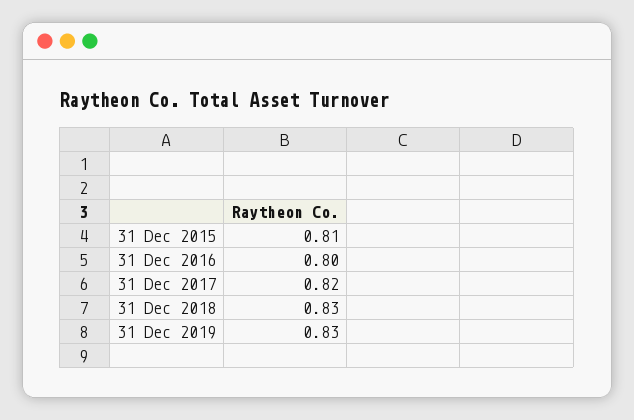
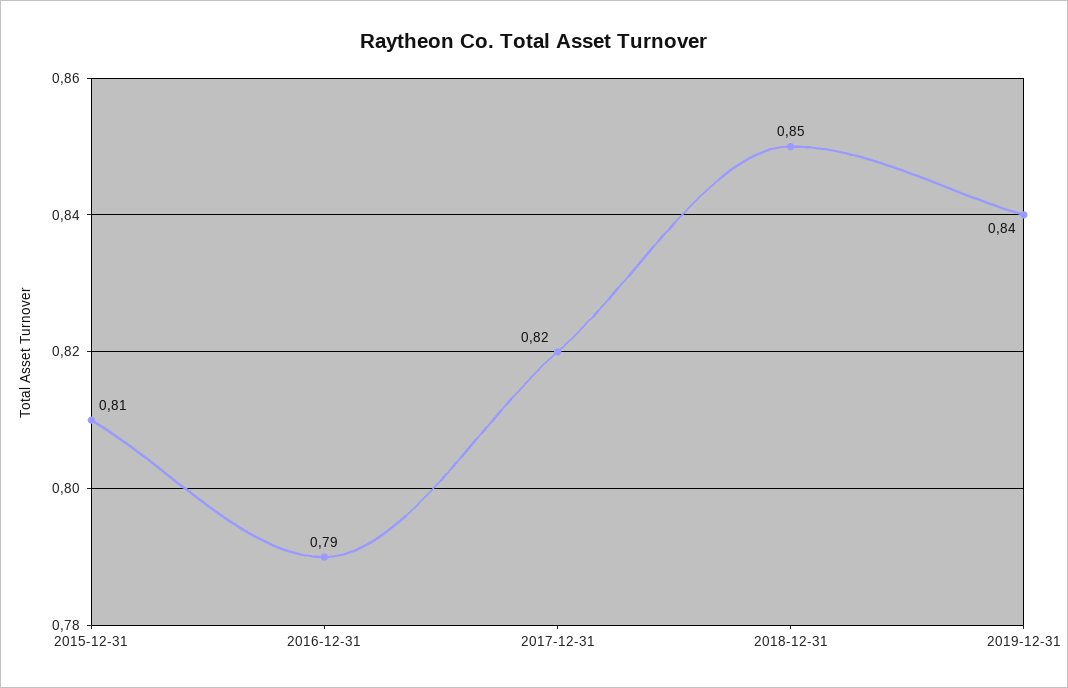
  {
    "31 Dec 2015": 0.81,
-   "31 Dec 2016": 0.8,
+   "31 Dec 2016": 0.79,
    "31 Dec 2017": 0.82,
-   "31 Dec 2018": 0.83,
+   "31 Dec 2018": 0.85,
-   "31 Dec 2019": 0.83
+   "31 Dec 2019": 0.84
  }

